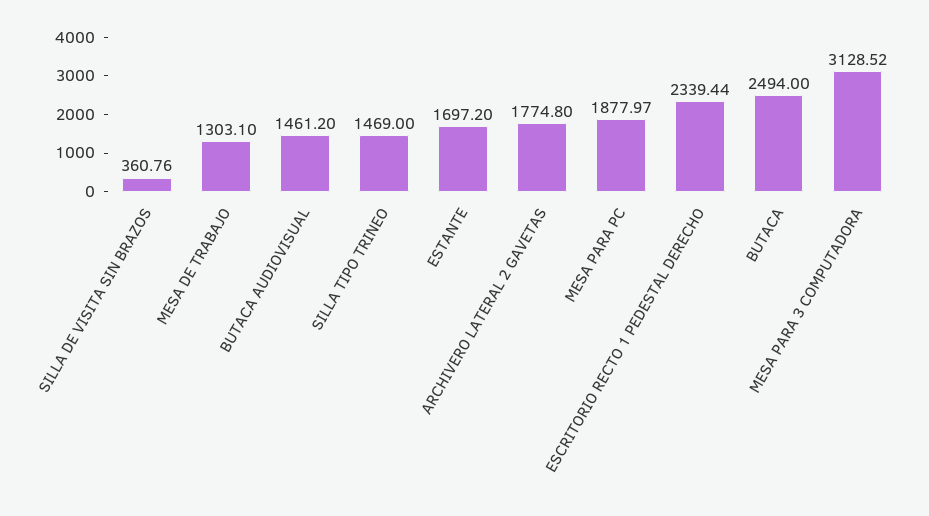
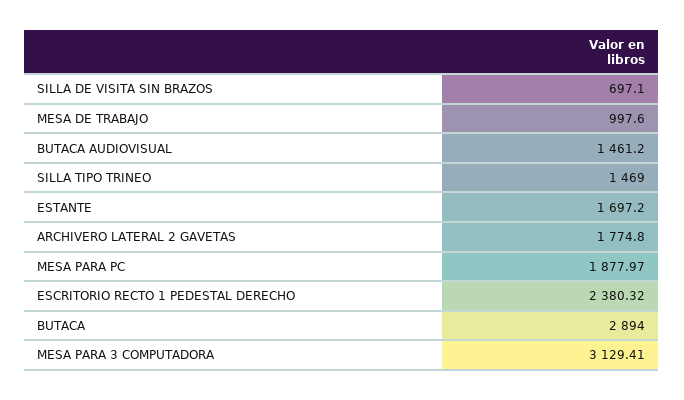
  {
-   "SILLA DE VISITA SIN BRAZOS": 360.76,
+   "SILLA DE VISITA SIN BRAZOS": 697.1,
-   "MESA DE TRABAJO": 1303.1,
+   "MESA DE TRABAJO": 997.6,
    "BUTACA AUDIOVISUAL": 1461.2,
    "SILLA TIPO TRINEO": 1469,
    "ESTANTE": 1697.2,
    "ARCHIVERO LATERAL 2 GAVETAS": 1774.8,
    "MESA PARA PC": 1877.97,
-   "ESCRITORIO RECTO 1 PEDESTAL DERECHO": 2339.44,
+   "ESCRITORIO RECTO 1 PEDESTAL DERECHO": 2380.32,
-   "BUTACA": 2494,
+   "BUTACA": 2894,
-   "MESA PARA 3 COMPUTADORA": 3128.52
+   "MESA PARA 3 COMPUTADORA": 3129.41
  }

